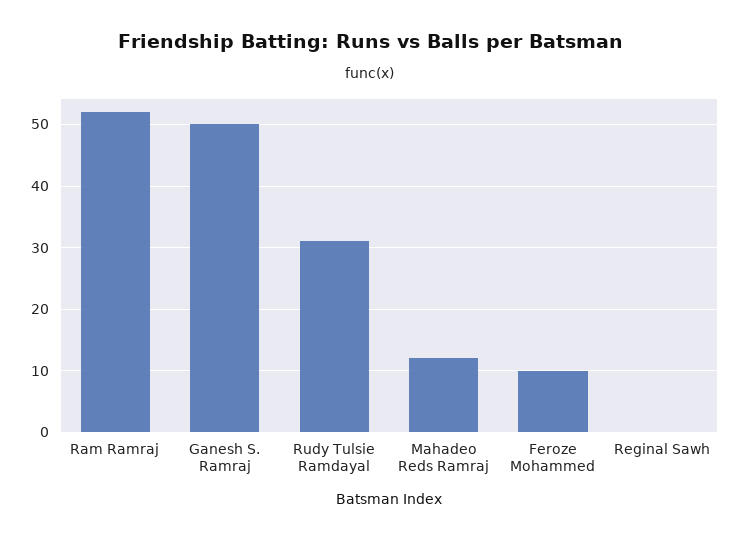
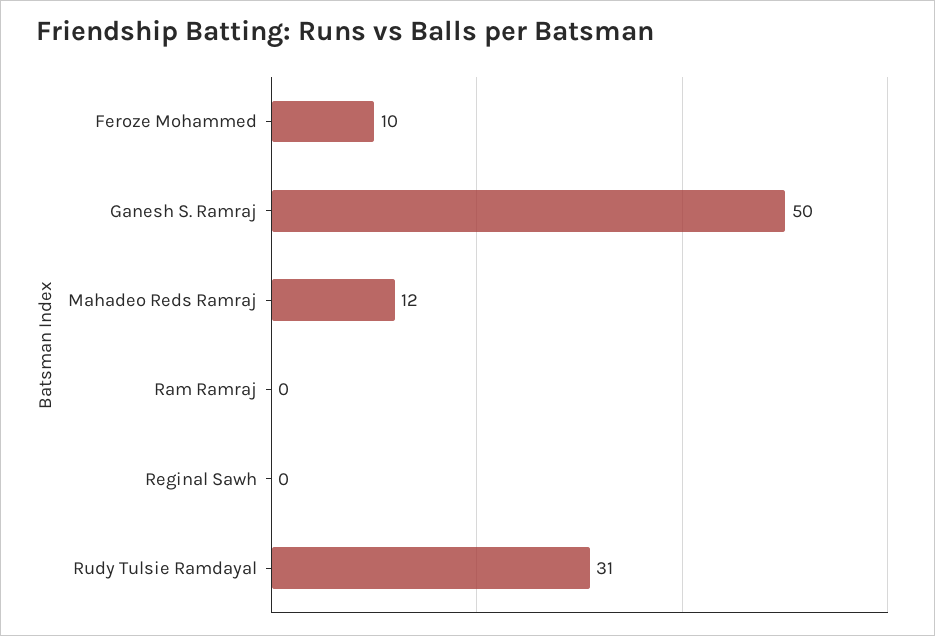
  {
-   "Ram Ramraj": 52,
+   "Ram Ramraj": 0,
    "Ganesh S. Ramraj": 50,
    "Rudy Tulsie Ramdayal": 31,
    "Mahadeo Reds Ramraj": 12,
    "Feroze Mohammed": 10,
    "Reginal Sawh": 0
  }

